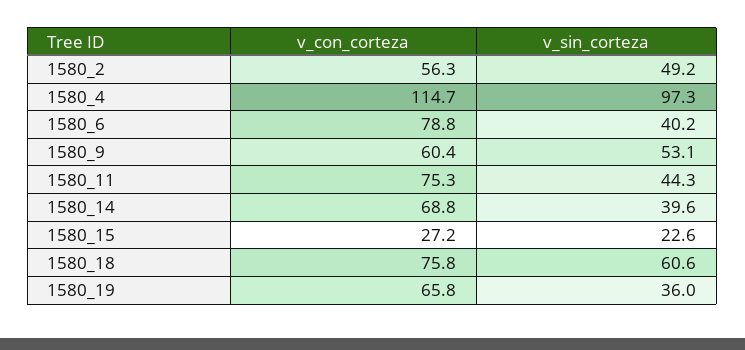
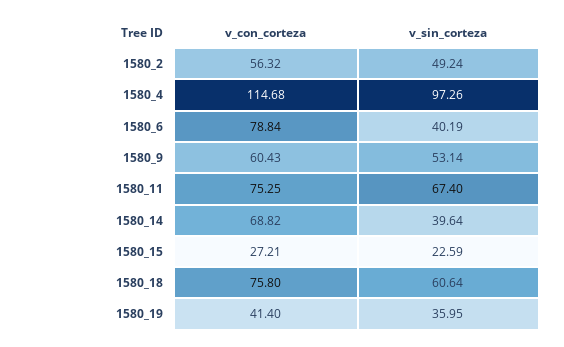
  {
    "v_con_corteza": {
      "1580_2": 56.32,
      "1580_4": 114.68,
      "1580_6": 78.84,
      "1580_9": 60.43,
      "1580_11": 75.25,
      "1580_14": 68.82,
      "1580_15": 27.21,
      "1580_18": 75.8,
-     "1580_19": 65.8
+     "1580_19": 41.4
    },
    "v_sin_corteza": {
      "1580_2": 49.24,
      "1580_4": 97.26,
      "1580_6": 40.19,
      "1580_9": 53.14,
-     "1580_11": 44.3,
+     "1580_11": 67.4,
      "1580_14": 39.64,
      "1580_15": 22.59,
      "1580_18": 60.64,
      "1580_19": 35.95
    }
  }

